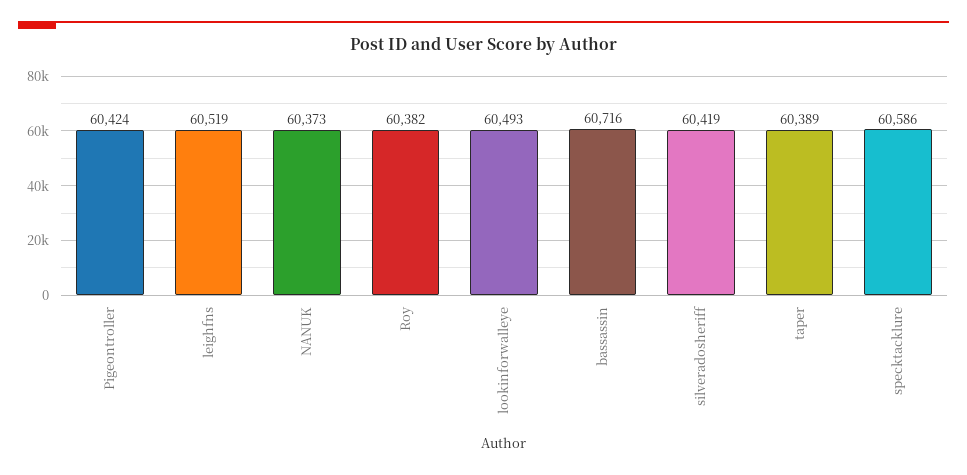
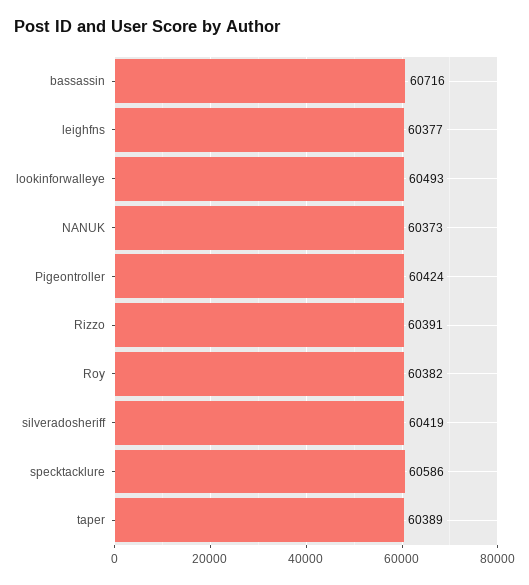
  {
    "Pigeontroller": 60424,
-   "leighfns": 60519,
+   "leighfns": 60377,
    "NANUK": 60373,
    "Roy": 60382,
    "lookinforwalleye": 60493,
    "bassassin": 60716,
    "silveradosheriff": 60419,
    "taper": 60389,
-   "specktacklure": 60586
+   "specktacklure": 60586,
+   "Rizzo": 60391
  }

